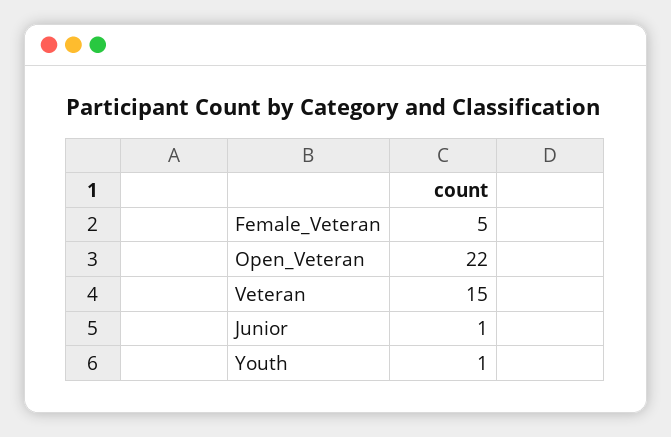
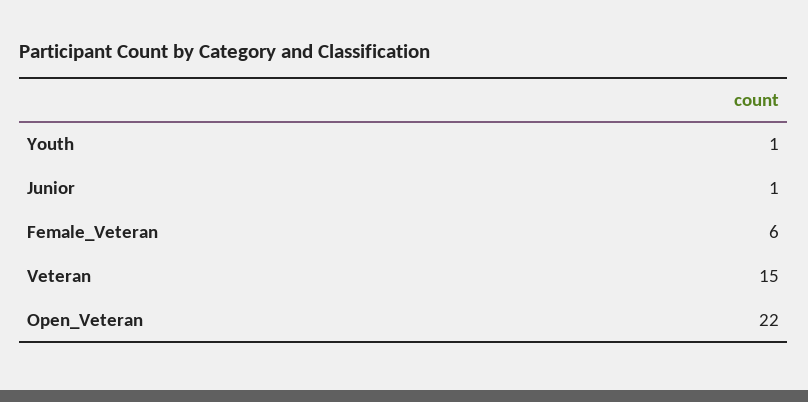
  {
-   "Female_Veteran": 5,
+   "Female_Veteran": 6,
    "Open_Veteran": 22,
    "Veteran": 15,
    "Junior": 1,
    "Youth": 1
  }

